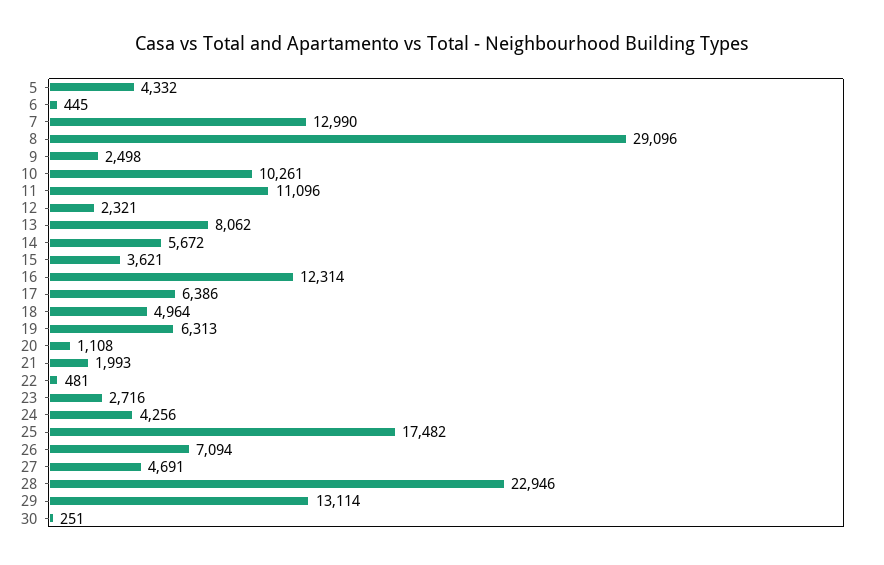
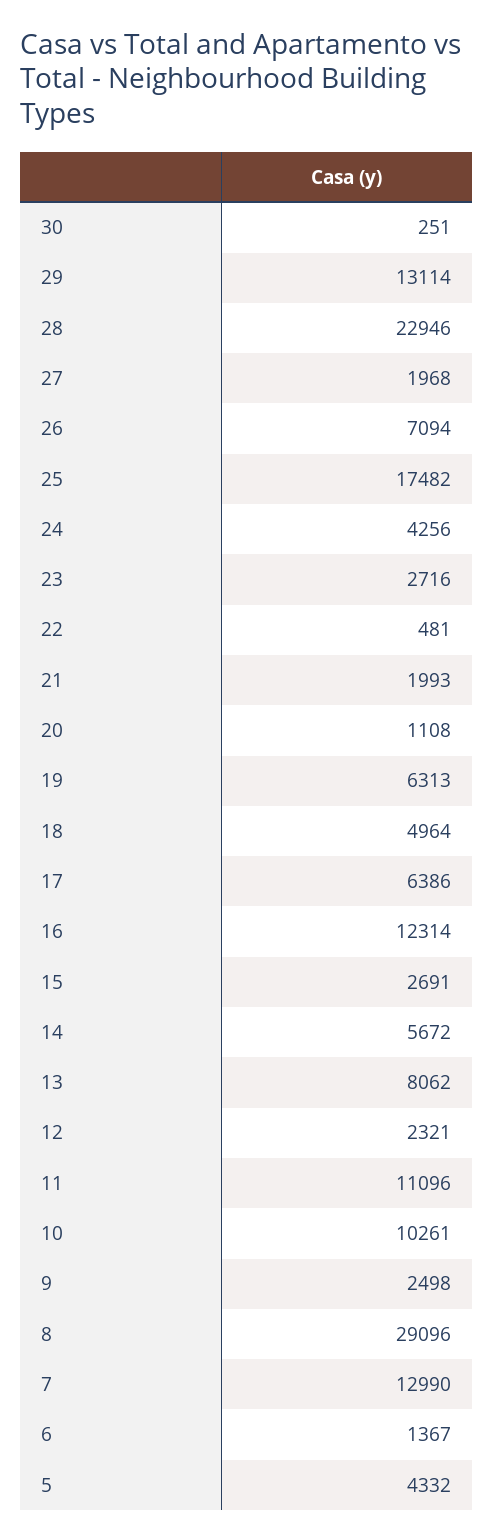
  {
    "5": 4332,
-   "6": 445,
+   "6": 1367,
    "7": 12990,
    "8": 29096,
    "9": 2498,
    "10": 10261,
    "11": 11096,
    "12": 2321,
    "13": 8062,
    "14": 5672,
-   "15": 3621,
+   "15": 2691,
    "16": 12314,
    "17": 6386,
    "18": 4964,
    "19": 6313,
    "20": 1108,
    "21": 1993,
    "22": 481,
    "23": 2716,
    "24": 4256,
    "25": 17482,
    "26": 7094,
-   "27": 4691,
+   "27": 1968,
    "28": 22946,
    "29": 13114,
    "30": 251
  }

